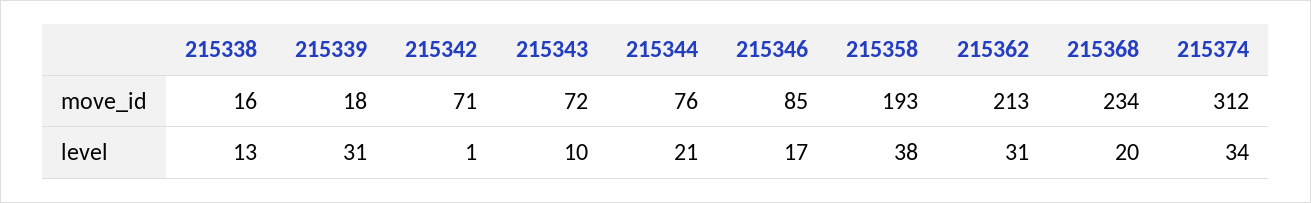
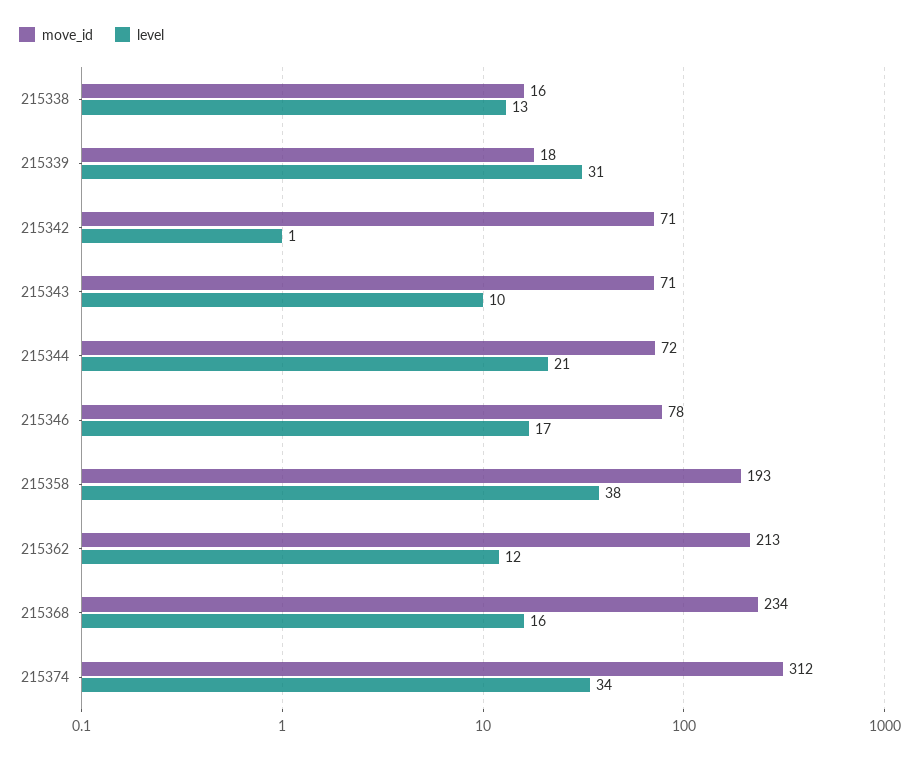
  {
    "move_id": {
      "215338": 16,
      "215339": 18,
      "215342": 71,
-     "215343": 72,
+     "215343": 71,
-     "215344": 76,
+     "215344": 72,
-     "215346": 85,
+     "215346": 78,
      "215358": 193,
      "215362": 213,
      "215368": 234,
      "215374": 312
    },
    "level": {
      "215338": 13,
      "215339": 31,
      "215342": 1,
      "215343": 10,
      "215344": 21,
      "215346": 17,
      "215358": 38,
-     "215362": 31,
+     "215362": 12,
-     "215368": 20,
+     "215368": 16,
      "215374": 34
    }
  }

